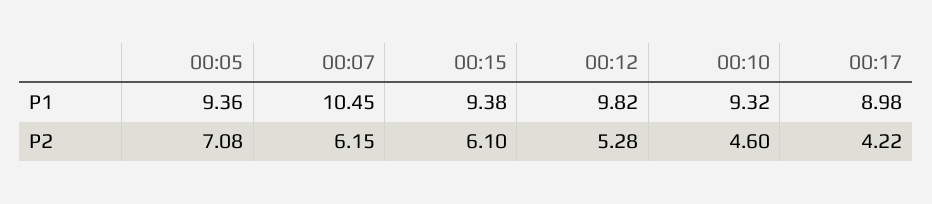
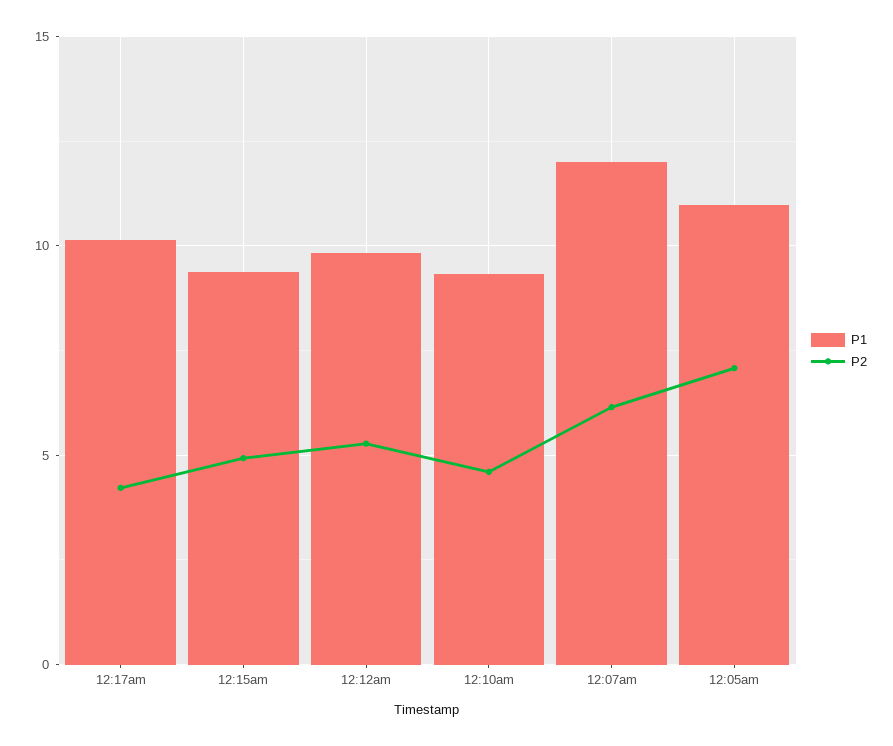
  {
    "P1": {
-     "00:05": 9.36,
+     "00:05": 11,
-     "00:07": 10.45,
+     "00:07": 12,
      "00:15": 9.38,
      "00:12": 9.82,
      "00:10": 9.32,
-     "00:17": 8.98
+     "00:17": 10
    },
    "P2": {
      "00:05": 7.08,
      "00:07": 6.15,
-     "00:15": 6.1,
+     "00:15": 5,
      "00:12": 5.28,
      "00:10": 4.6,
      "00:17": 4.22
    }
  }

